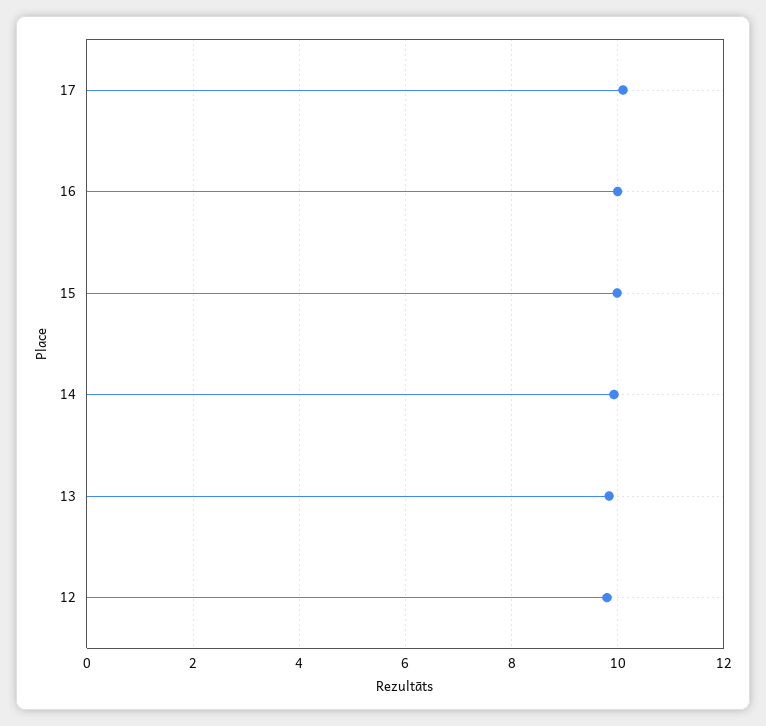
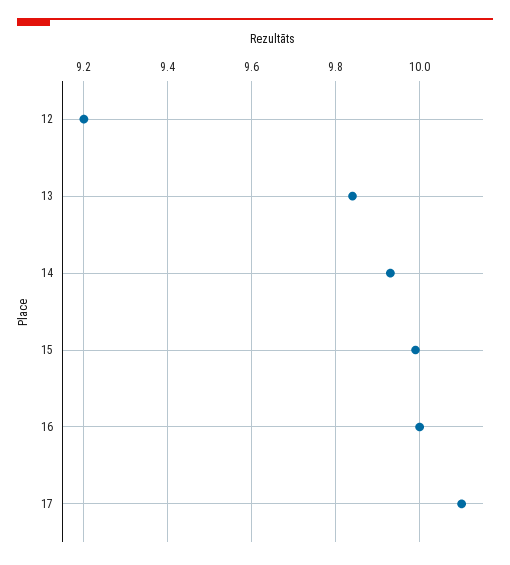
  {
    "17": 10.1,
    "16": 10,
    "15": 10,
    "14": 9.95,
    "13": 9.85,
-   "12": 9.8
+   "12": 9.2
  }

